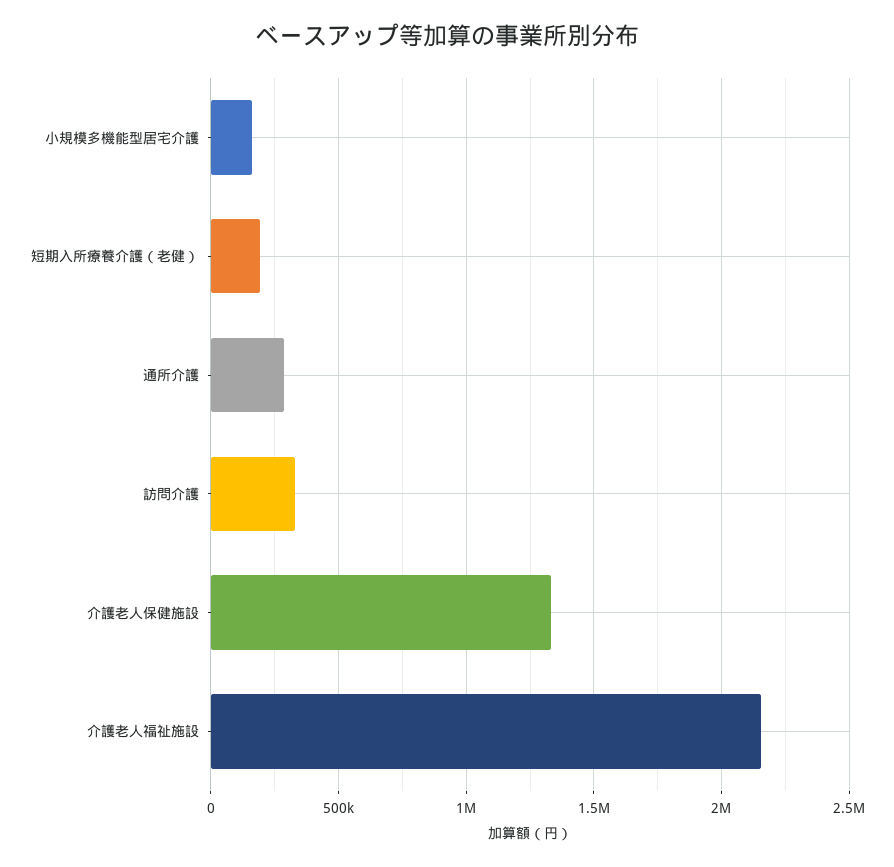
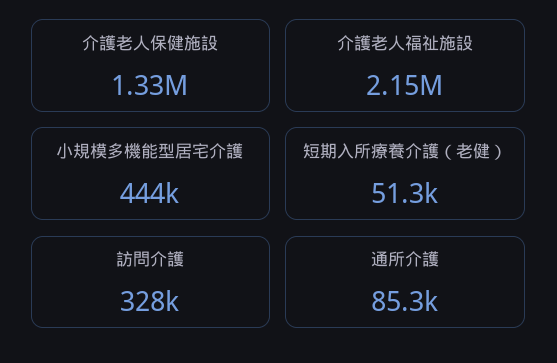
  {
-   "小規模多機能型居宅介護": 150000,
+   "小規模多機能型居宅介護": 444000,
-   "短期入所療養介護（老健）": 200000,
+   "短期入所療養介護（老健）": 51300,
-   "通所介護": 300000,
+   "通所介護": 85300,
    "訪問介護": 328000,
    "介護老人保健施設": 1330000,
    "介護老人福祉施設": 2150000
  }

